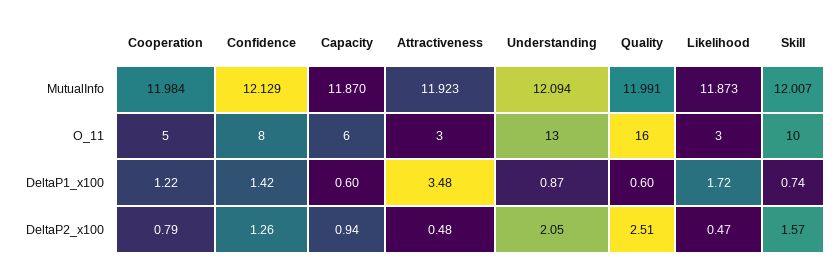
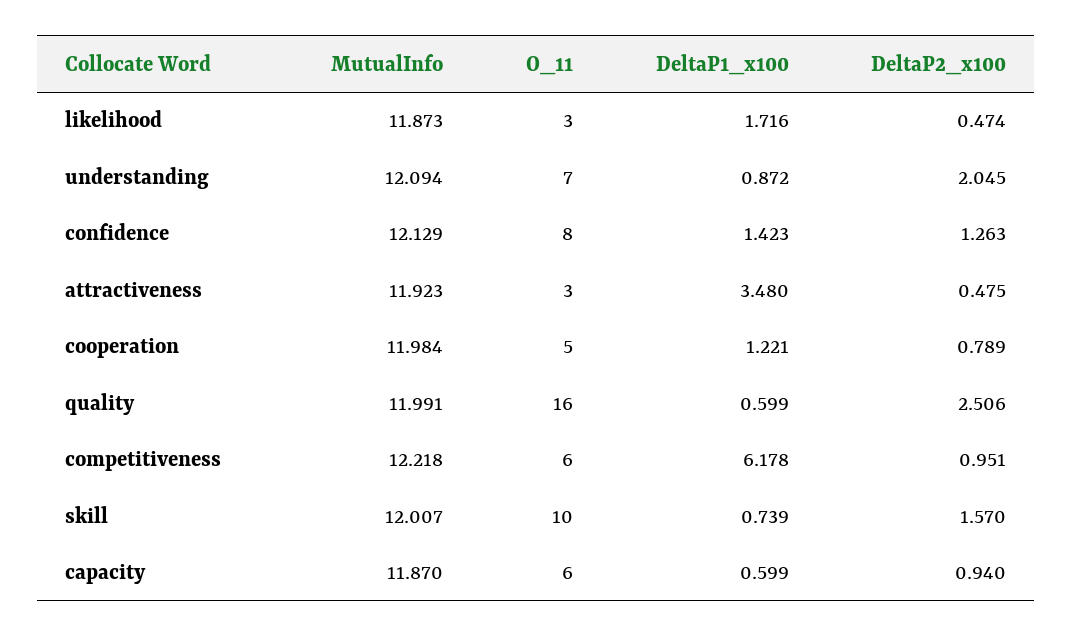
  {
    "Cooperation": {
      "MutualInfo": 11.984,
      "O_11": 5,
      "DeltaP1_x100": 1.221,
      "DeltaP2_x100": 0.789
    },
    "Confidence": {
      "MutualInfo": 12.129,
      "O_11": 8,
      "DeltaP1_x100": 1.423,
      "DeltaP2_x100": 1.263
    },
    "Capacity": {
      "MutualInfo": 11.87,
      "O_11": 6,
      "DeltaP1_x100": 0.599,
      "DeltaP2_x100": 0.94
    },
    "Attractiveness": {
      "MutualInfo": 11.923,
      "O_11": 3,
      "DeltaP1_x100": 3.48,
      "DeltaP2_x100": 0.475
    },
    "Understanding": {
      "MutualInfo": 12.094,
-     "O_11": 13,
+     "O_11": 7,
      "DeltaP1_x100": 0.872,
      "DeltaP2_x100": 2.045
    },
    "Quality": {
      "MutualInfo": 11.991,
      "O_11": 16,
      "DeltaP1_x100": 0.599,
      "DeltaP2_x100": 2.506
    },
    "Likelihood": {
      "MutualInfo": 11.873,
      "O_11": 3,
      "DeltaP1_x100": 1.716,
      "DeltaP2_x100": 0.474
    },
    "Skill": {
      "MutualInfo": 12.007,
      "O_11": 10,
      "DeltaP1_x100": 0.739,
      "DeltaP2_x100": 1.57
-   }
+   },
+   "competitiveness": {
+     "MutualInfo": 12.218,
+     "O_11": 6,
+     "DeltaP1_x100": 6.178,
+     "DeltaP2_x100": 0.951
+   }
  }

